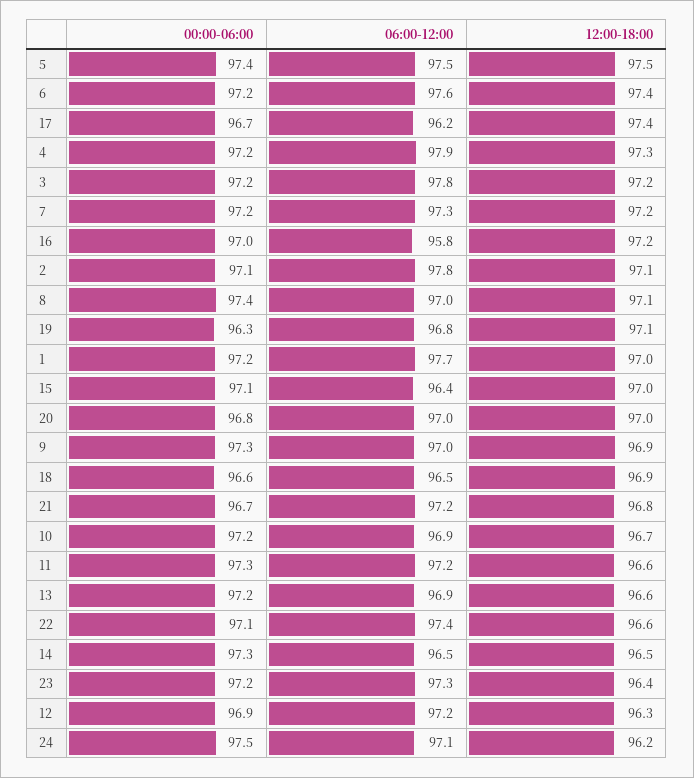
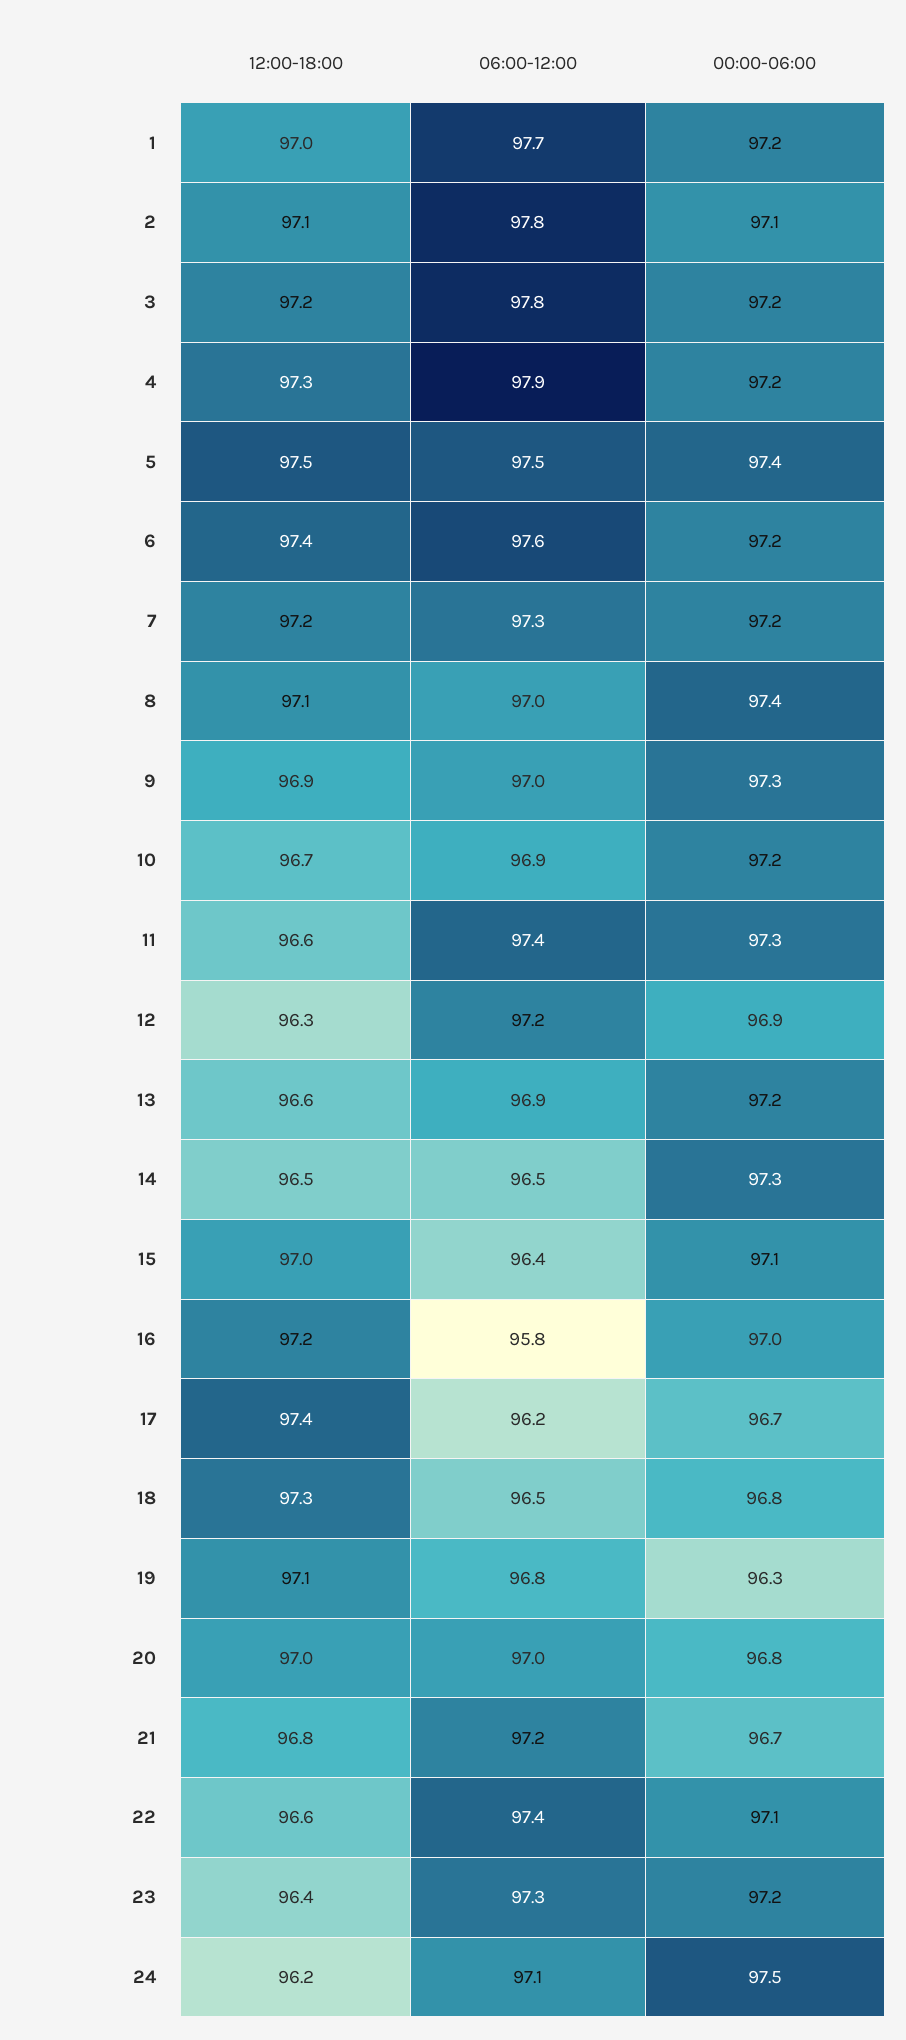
  {
    "00:00-06:00": {
      "5": 97.4,
      "6": 97.2,
      "17": 96.7,
      "4": 97.2,
      "3": 97.2,
      "7": 97.2,
      "16": 97,
      "2": 97.1,
      "8": 97.4,
      "19": 96.3,
      "1": 97.2,
      "15": 97.1,
      "20": 96.8,
      "9": 97.3,
-     "18": 96.6,
+     "18": 96.8,
      "21": 96.7,
      "10": 97.2,
      "11": 97.3,
      "13": 97.2,
      "22": 97.1,
      "14": 97.3,
      "23": 97.2,
      "12": 96.9,
      "24": 97.5
    },
    "06:00-12:00": {
      "5": 97.5,
      "6": 97.6,
      "17": 96.2,
      "4": 97.9,
      "3": 97.8,
      "7": 97.3,
      "16": 95.8,
      "2": 97.8,
      "8": 97,
      "19": 96.8,
      "1": 97.7,
      "15": 96.4,
      "20": 97,
      "9": 97,
      "18": 96.5,
      "21": 97.2,
      "10": 96.9,
-     "11": 97.2,
+     "11": 97.4,
      "13": 96.9,
      "22": 97.4,
      "14": 96.5,
      "23": 97.3,
      "12": 97.2,
      "24": 97.1
    },
    "12:00-18:00": {
      "5": 97.5,
      "6": 97.4,
      "17": 97.4,
      "4": 97.3,
      "3": 97.2,
      "7": 97.2,
      "16": 97.2,
      "2": 97.1,
      "8": 97.1,
      "19": 97.1,
      "1": 97,
      "15": 97,
      "20": 97,
      "9": 96.9,
-     "18": 96.9,
+     "18": 97.3,
      "21": 96.8,
      "10": 96.7,
      "11": 96.6,
      "13": 96.6,
      "22": 96.6,
      "14": 96.5,
      "23": 96.4,
      "12": 96.3,
      "24": 96.2
    }
  }

